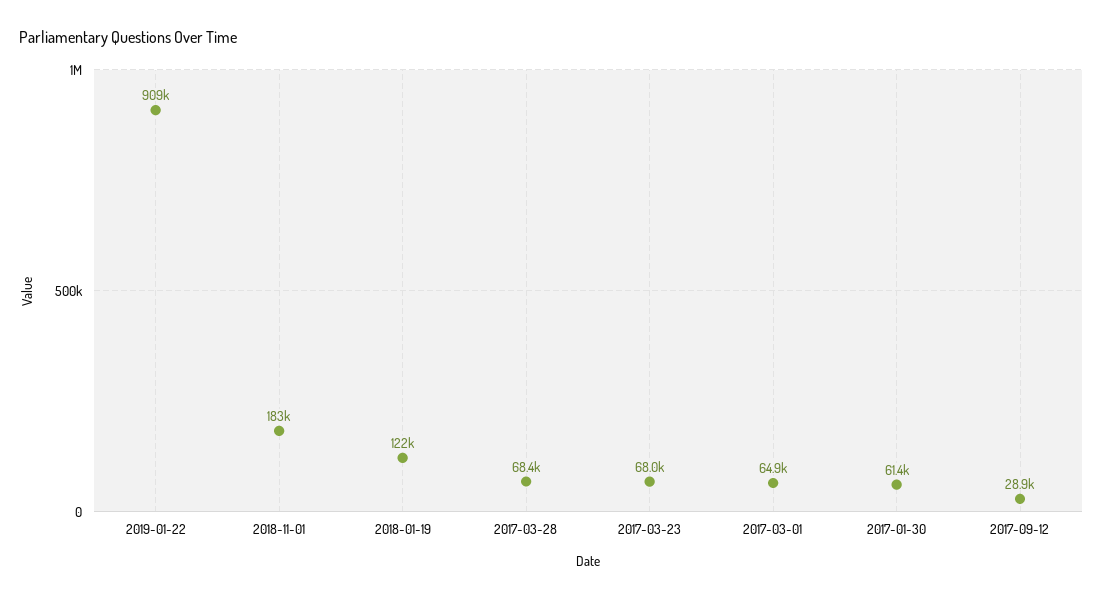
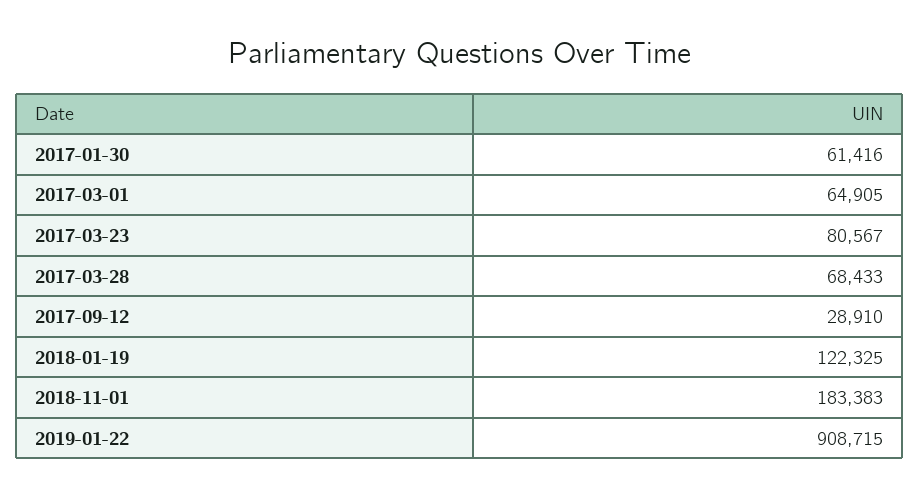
  {
    "2019-01-22": 908715,
    "2018-11-01": 183383,
    "2018-01-19": 122325,
    "2017-03-28": 68433,
-   "2017-03-23": 68000,
+   "2017-03-23": 80567,
    "2017-03-01": 64905,
    "2017-01-30": 61416,
    "2017-09-12": 28910
  }

